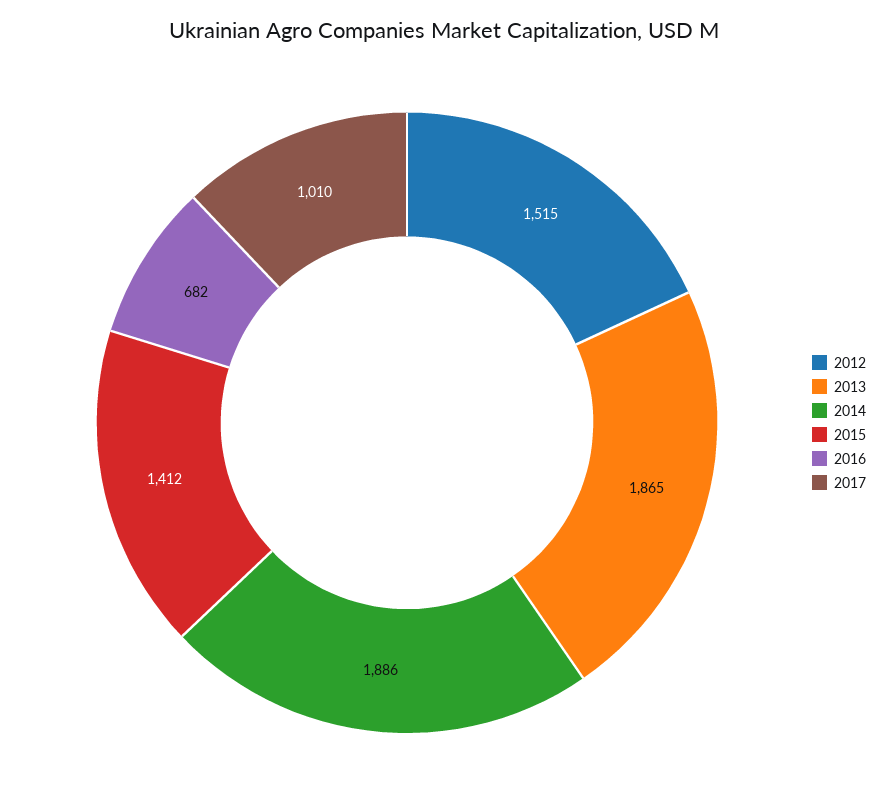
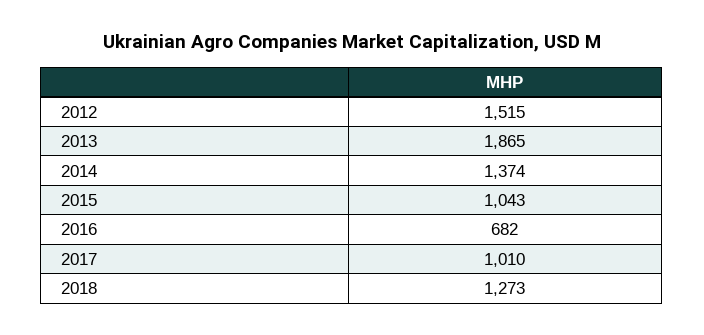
  {
    "2012": 1515,
    "2013": 1865,
-   "2014": 1886,
+   "2014": 1374,
-   "2015": 1412,
+   "2015": 1043,
    "2016": 682,
-   "2017": 1010
+   "2017": 1010,
+   "2018": 1273
  }

